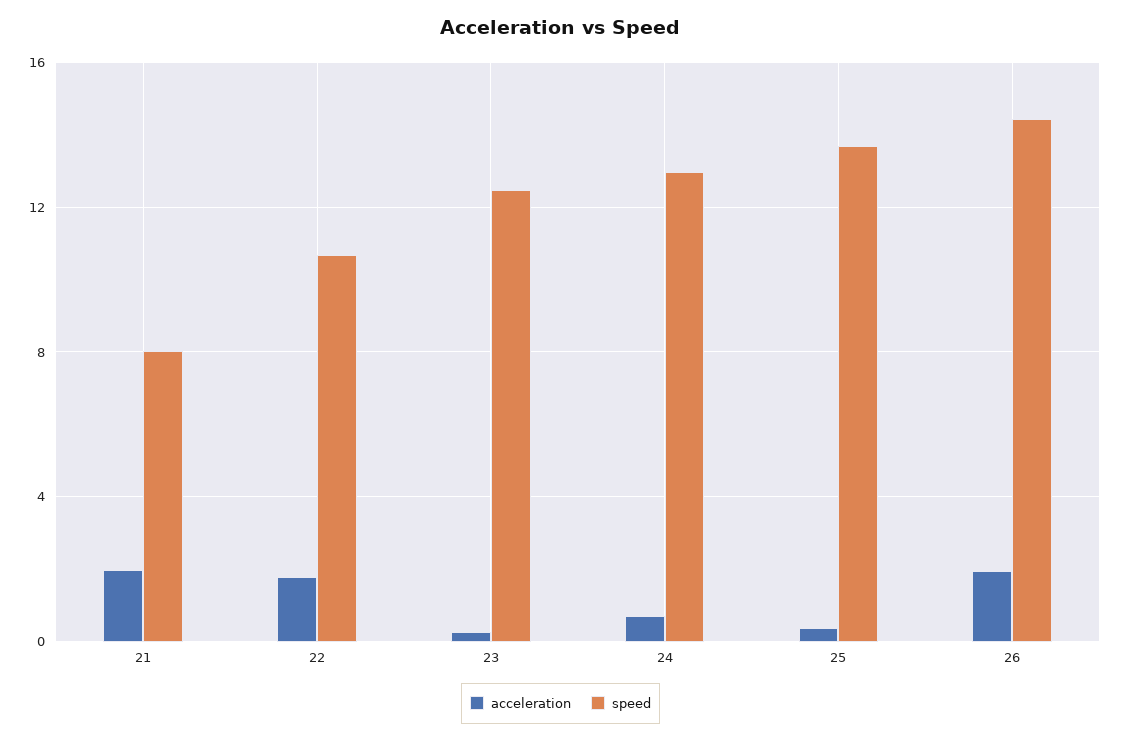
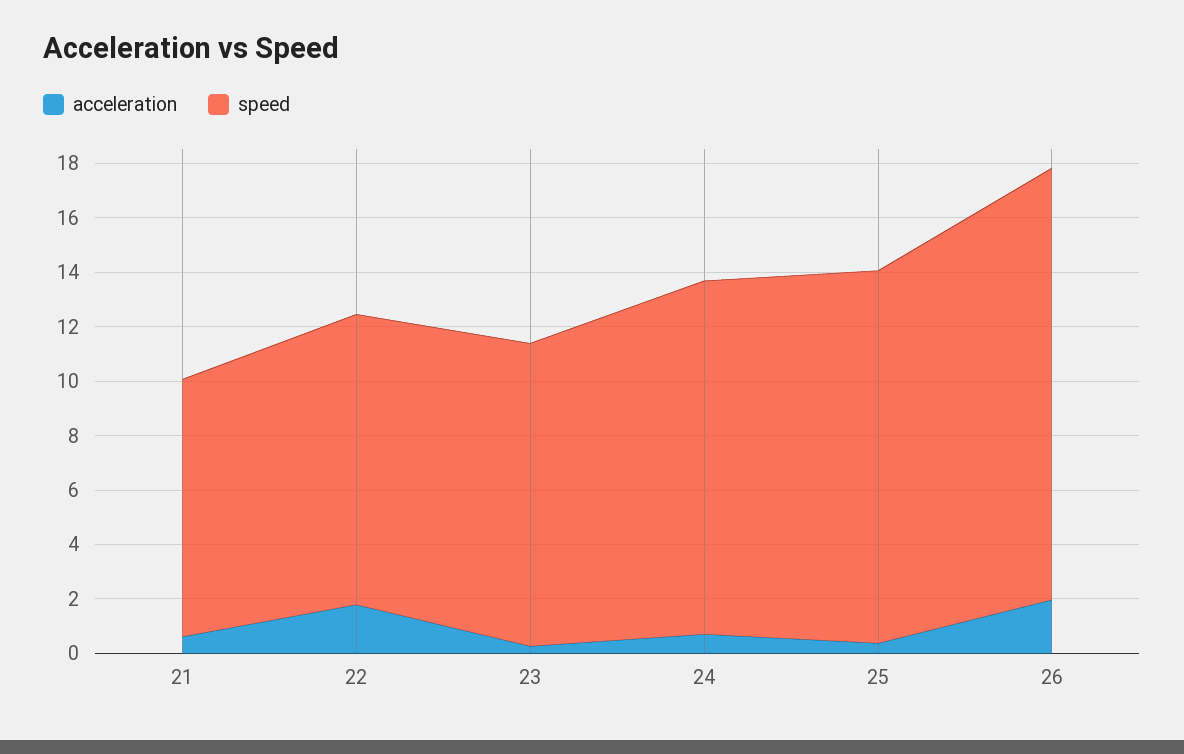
  {
    "acceleration": {
-     "21": 2,
+     "21": 0.5,
      "22": 2,
      "23": 0.5,
      "24": 0.5,
      "25": 0.5,
      "26": 2
    },
    "speed": {
-     "21": 8,
+     "21": 9.5,
      "22": 10.5,
-     "23": 12.5,
+     "23": 11,
      "24": 13,
      "25": 13.5,
-     "26": 14.5
+     "26": 16
    }
  }

